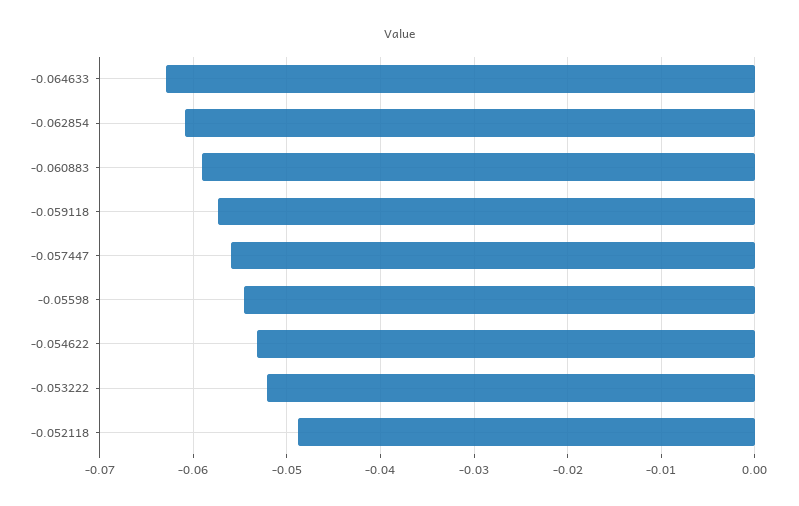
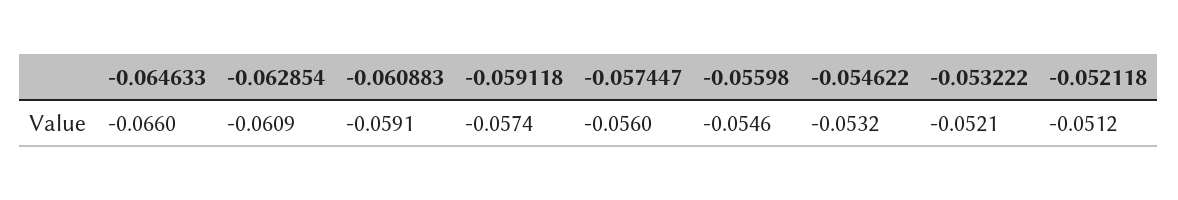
  {
-   "-0.064633": -0.063,
+   "-0.064633": -0.066,
    "-0.062854": -0.0609,
    "-0.060883": -0.0591,
    "-0.059118": -0.0574,
    "-0.057447": -0.056,
    "-0.05598": -0.0546,
    "-0.054622": -0.0532,
    "-0.053222": -0.0521,
-   "-0.052118": -0.049
+   "-0.052118": -0.0512
  }

